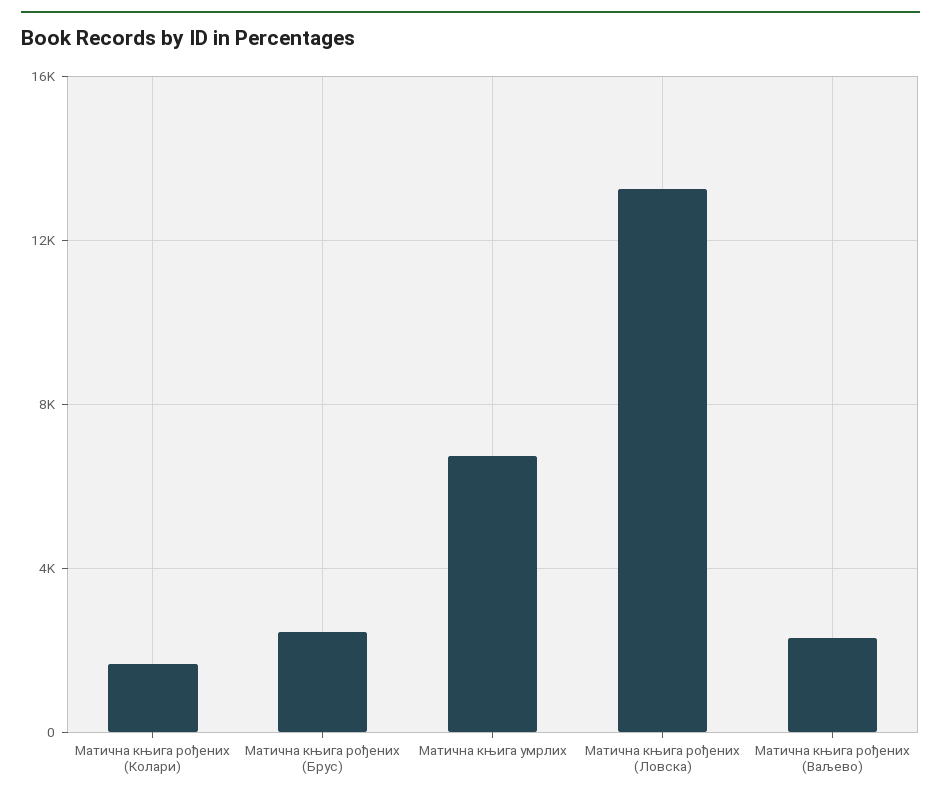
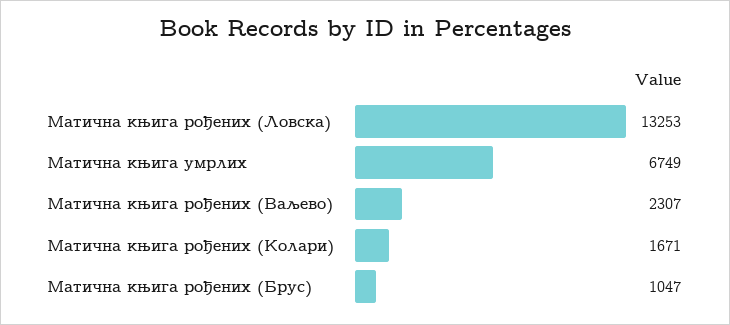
  {
    "Матична књига рођених (Колари)": 1671,
-   "Матична књига рођених (Брус)": 2500,
+   "Матична књига рођених (Брус)": 1047,
    "Матична књига умрлих": 6749,
    "Матична књига рођених (Ловска)": 13253,
    "Матична књига рођених (Ваљево)": 2307
  }

